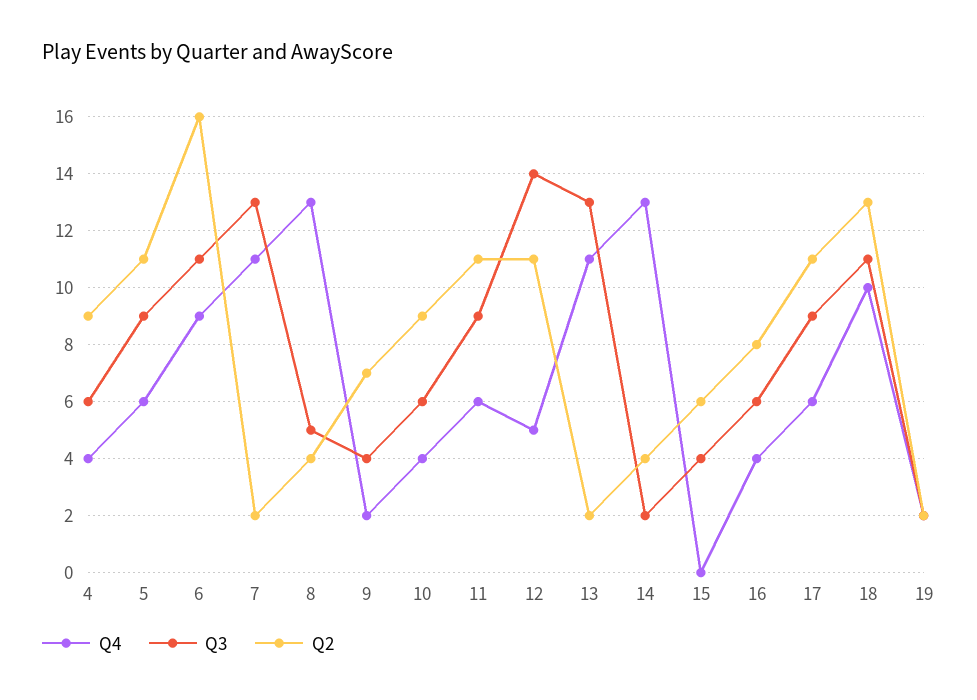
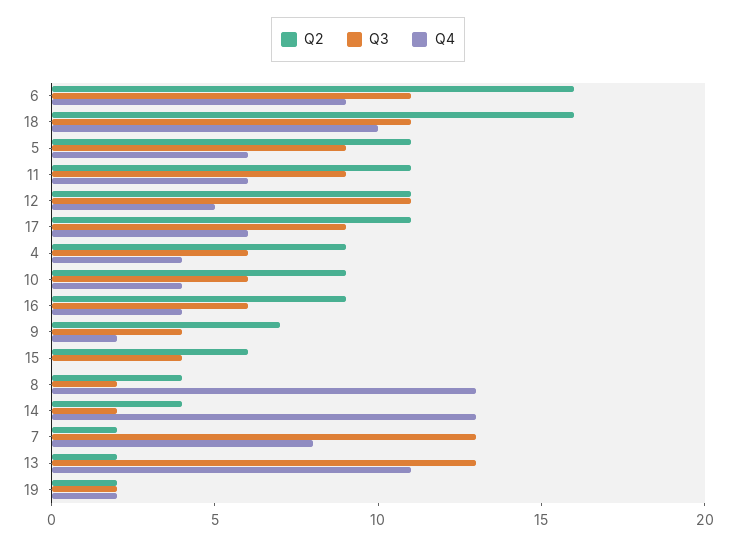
  {
    "Q4": {
      "4": 4,
      "5": 6,
      "6": 9,
-     "7": 11,
+     "7": 8,
      "8": 13,
      "9": 2,
      "10": 4,
      "11": 6,
      "12": 5,
      "13": 11,
      "14": 13,
      "15": 0,
      "16": 4,
      "17": 6,
      "18": 10,
      "19": 2
    },
    "Q3": {
      "4": 6,
      "5": 9,
      "6": 11,
      "7": 13,
-     "8": 5,
+     "8": 2,
      "9": 4,
      "10": 6,
      "11": 9,
-     "12": 14,
+     "12": 11,
      "13": 13,
      "14": 2,
      "15": 4,
      "16": 6,
      "17": 9,
      "18": 11,
      "19": 2
    },
    "Q2": {
      "4": 9,
      "5": 11,
      "6": 16,
      "7": 2,
      "8": 4,
      "9": 7,
      "10": 9,
      "11": 11,
      "12": 11,
      "13": 2,
      "14": 4,
      "15": 6,
-     "16": 8,
+     "16": 9,
      "17": 11,
-     "18": 13,
+     "18": 16,
      "19": 2
    }
  }

